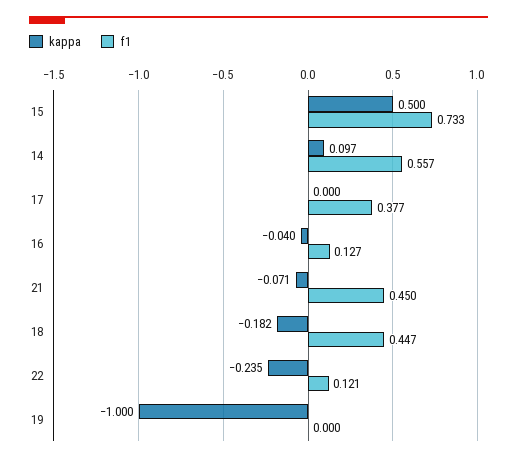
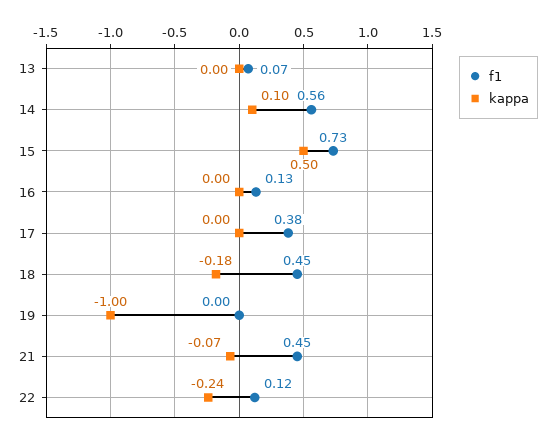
  {
    "kappa": {
      "15": 0.5,
      "14": 0.097,
      "17": 0,
-     "16": -0.04,
+     "16": 0,
      "21": -0.071,
      "18": -0.182,
      "22": -0.235,
-     "19": -1
+     "19": -1,
+     "13": 0
    },
    "f1": {
      "15": 0.733,
      "14": 0.557,
      "17": 0.377,
      "16": 0.127,
      "21": 0.45,
      "18": 0.447,
      "22": 0.121,
-     "19": 0
+     "19": 0,
+     "13": 0.07
    }
  }

